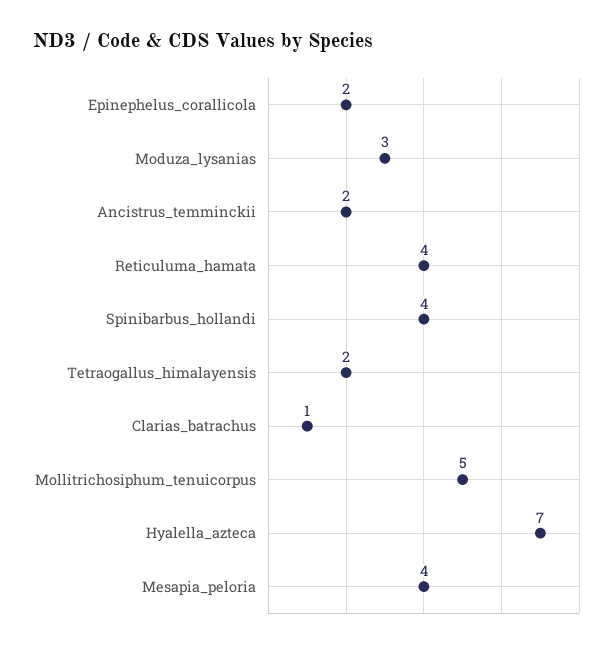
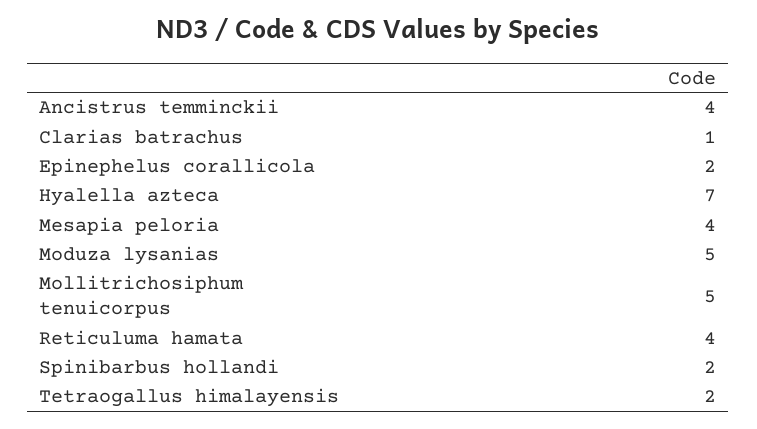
  {
    "Epinephelus_corallicola": 2,
-   "Moduza_lysanias": 3,
+   "Moduza_lysanias": 5,
-   "Ancistrus_temminckii": 2,
+   "Ancistrus_temminckii": 4,
    "Reticuluma_hamata": 4,
-   "Spinibarbus_hollandi": 4,
+   "Spinibarbus_hollandi": 2,
    "Tetraogallus_himalayensis": 2,
    "Clarias_batrachus": 1,
    "Mollitrichosiphum_tenuicorpus": 5,
    "Hyalella_azteca": 7,
    "Mesapia_peloria": 4
  }

